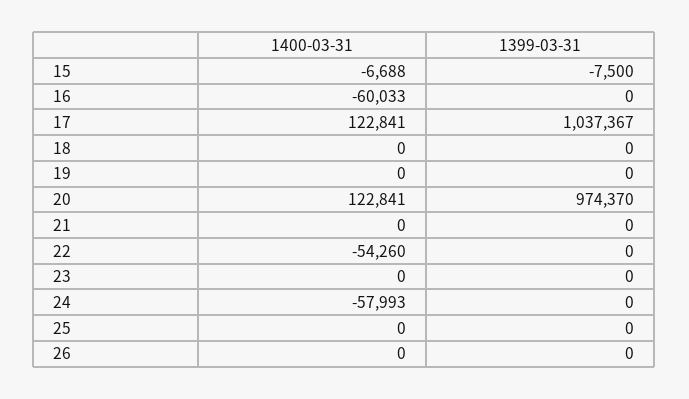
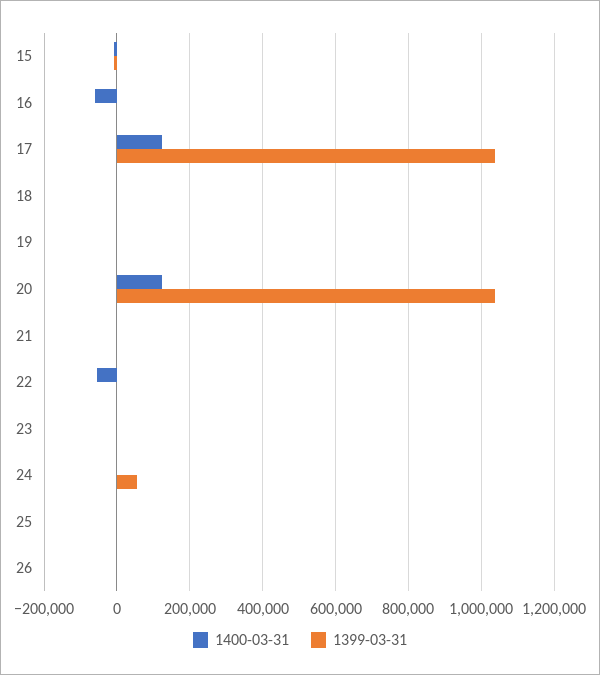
  {
    "1400-03-31": {
      "15": -6688,
      "16": -60033,
      "17": 122841,
      "18": 0,
      "19": 0,
      "20": 122841,
      "21": 0,
      "22": -54260,
      "23": 0,
-     "24": -57993,
+     "24": 0,
      "25": 0,
      "26": 0
    },
    "1399-03-31": {
      "15": -7500,
      "16": 0,
      "17": 1037367,
      "18": 0,
      "19": 0,
-     "20": 974370,
+     "20": 1040000,
      "21": 0,
      "22": 0,
      "23": 0,
-     "24": 0,
+     "24": 60000,
      "25": 0,
      "26": 0
    }
  }

